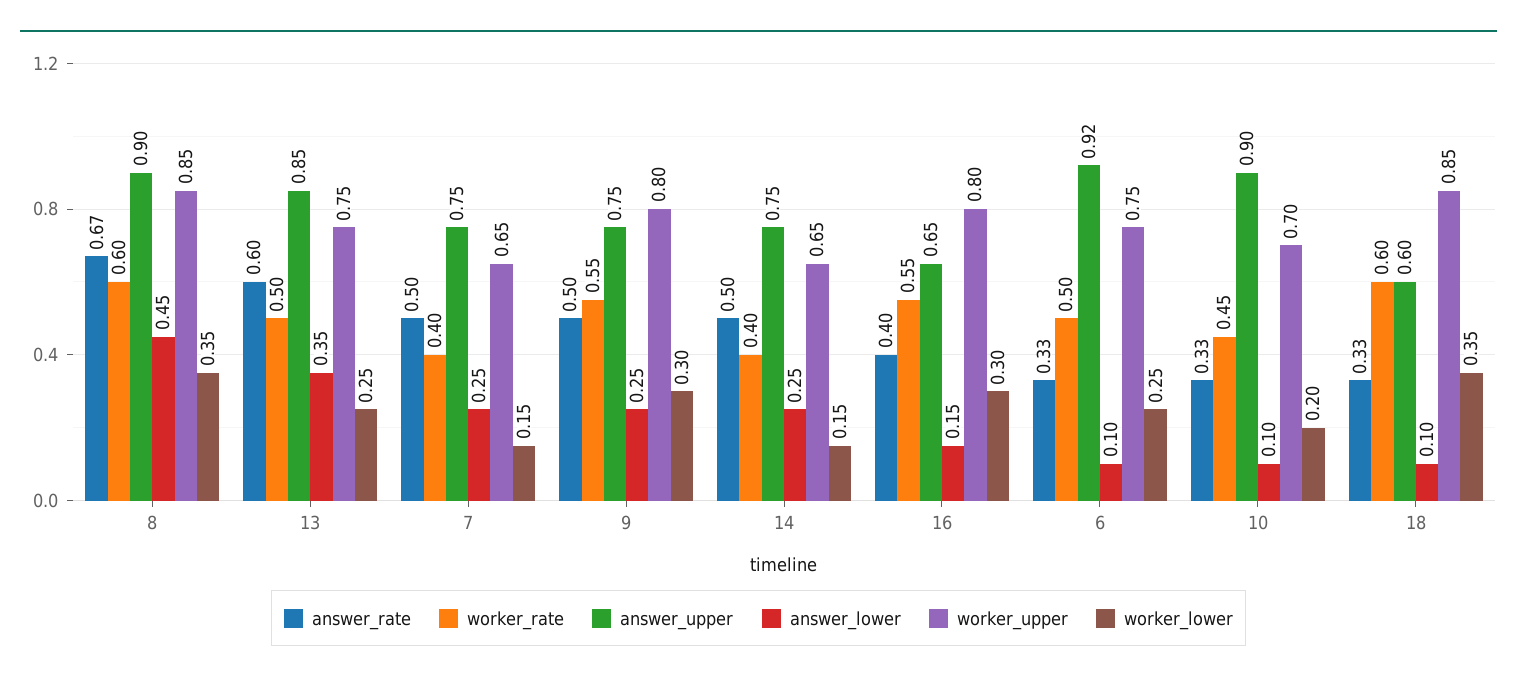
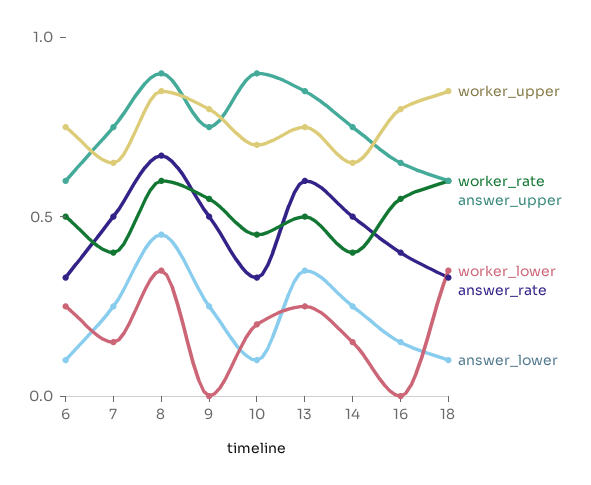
  {
    "answer_rate": {
      "8": 0.67,
      "13": 0.6,
      "7": 0.5,
      "9": 0.5,
      "14": 0.5,
      "16": 0.4,
      "6": 0.33,
      "10": 0.33,
      "18": 0.33
    },
    "worker_rate": {
      "8": 0.6,
      "13": 0.5,
      "7": 0.4,
      "9": 0.55,
      "14": 0.4,
      "16": 0.55,
      "6": 0.5,
      "10": 0.45,
      "18": 0.6
    },
    "answer_upper": {
      "8": 0.9,
      "13": 0.85,
      "7": 0.75,
      "9": 0.75,
      "14": 0.75,
      "16": 0.65,
-     "6": 0.92,
+     "6": 0.6,
      "10": 0.9,
      "18": 0.6
    },
    "answer_lower": {
      "8": 0.45,
      "13": 0.35,
      "7": 0.25,
      "9": 0.25,
      "14": 0.25,
      "16": 0.15,
      "6": 0.1,
      "10": 0.1,
      "18": 0.1
    },
    "worker_upper": {
      "8": 0.85,
      "13": 0.75,
      "7": 0.65,
      "9": 0.8,
      "14": 0.65,
      "16": 0.8,
      "6": 0.75,
      "10": 0.7,
      "18": 0.85
    },
    "worker_lower": {
      "8": 0.35,
      "13": 0.25,
      "7": 0.15,
-     "9": 0.3,
+     "9": 0,
      "14": 0.15,
-     "16": 0.3,
+     "16": 0,
      "6": 0.25,
      "10": 0.2,
      "18": 0.35
    }
  }

